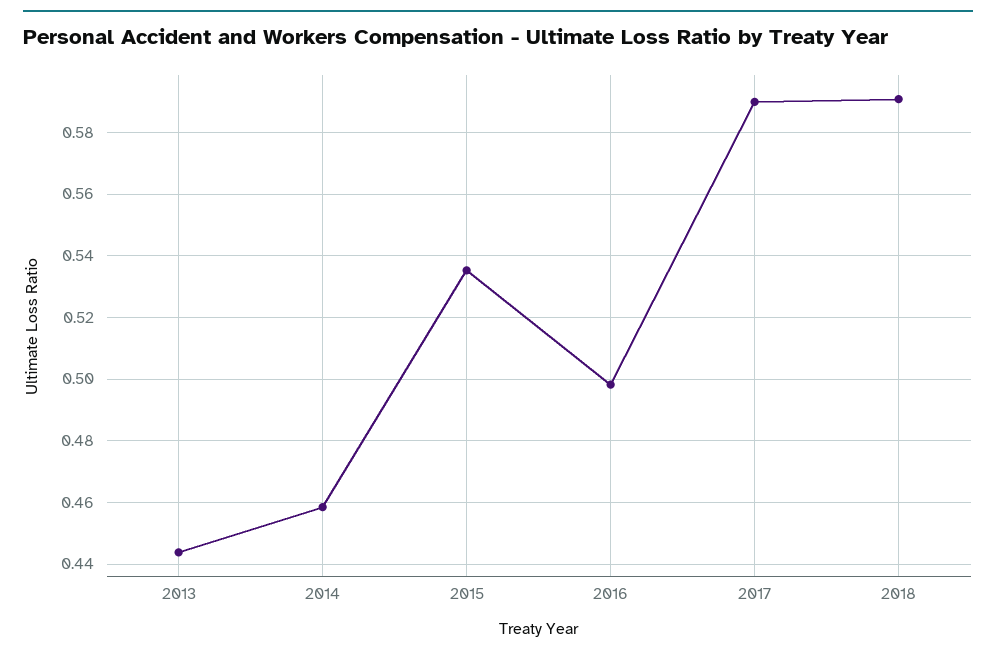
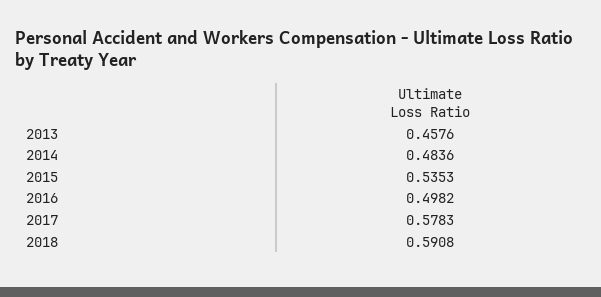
  {
-   "2013": 0.444,
+   "2013": 0.4576,
-   "2014": 0.458,
+   "2014": 0.4836,
    "2015": 0.5353,
    "2016": 0.4982,
-   "2017": 0.59,
+   "2017": 0.5783,
    "2018": 0.5908
  }

